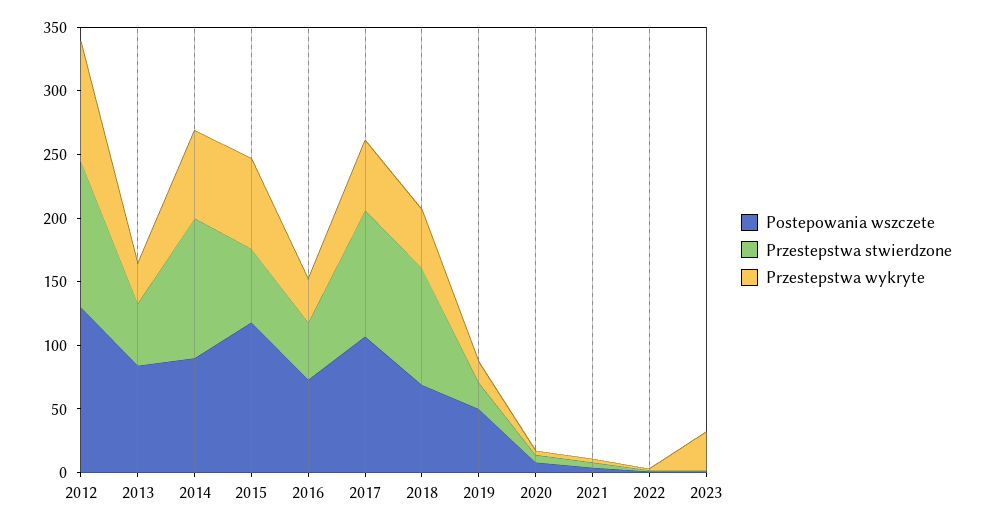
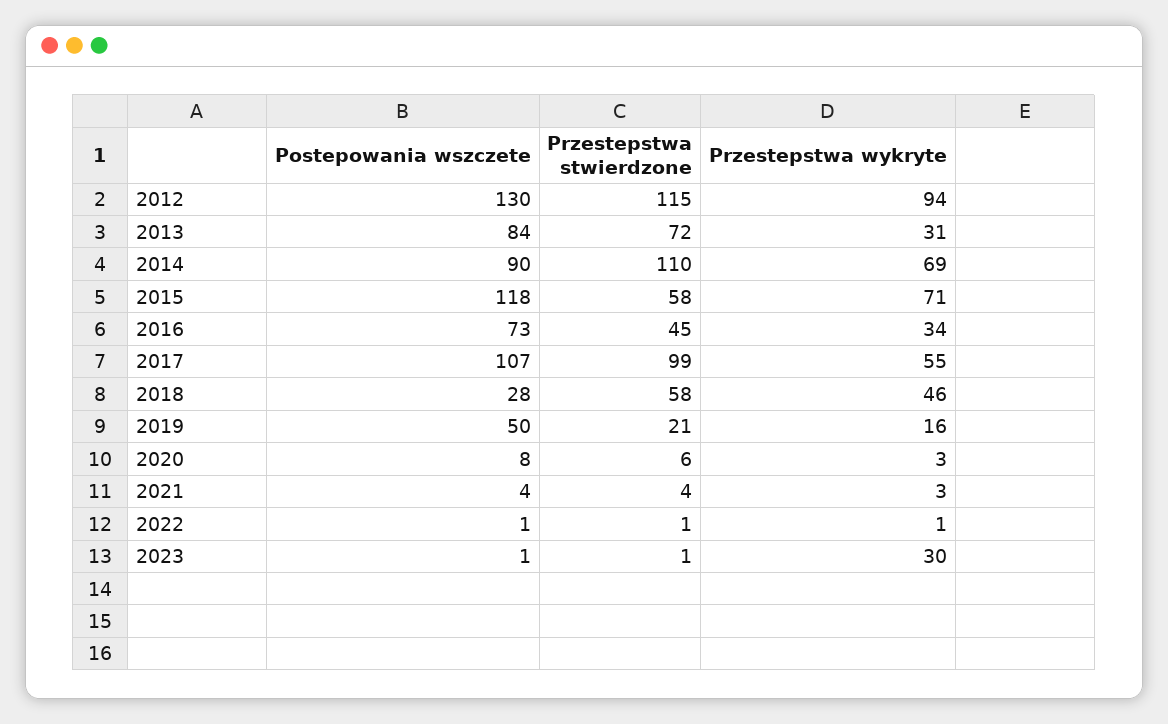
  {
    "Postepowania wszczete": {
      "2012": 130,
      "2013": 84,
      "2014": 90,
      "2015": 118,
      "2016": 73,
      "2017": 107,
-     "2018": 70,
+     "2018": 28,
      "2019": 50,
      "2020": 8,
      "2021": 4,
      "2022": 1,
      "2023": 1
    },
    "Przestepstwa stwierdzone": {
      "2012": 115,
-     "2013": 50,
+     "2013": 72,
      "2014": 110,
      "2015": 58,
      "2016": 45,
      "2017": 99,
-     "2018": 90,
+     "2018": 58,
      "2019": 21,
      "2020": 6,
      "2021": 4,
      "2022": 1,
      "2023": 1
    },
    "Przestepstwa wykryte": {
      "2012": 94,
      "2013": 31,
      "2014": 69,
      "2015": 71,
      "2016": 34,
      "2017": 55,
      "2018": 46,
      "2019": 16,
      "2020": 3,
      "2021": 3,
      "2022": 1,
      "2023": 30
    }
  }

